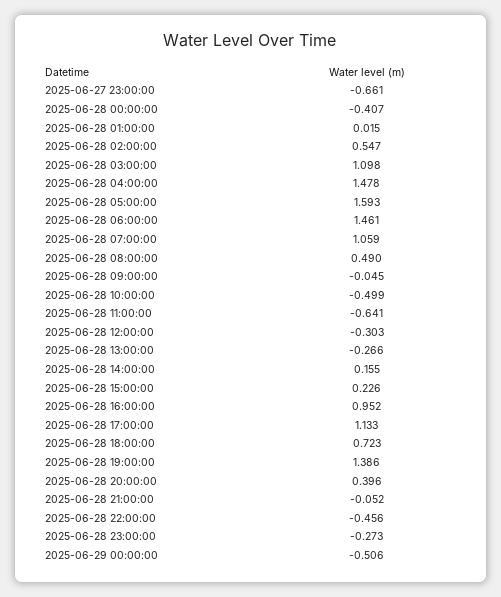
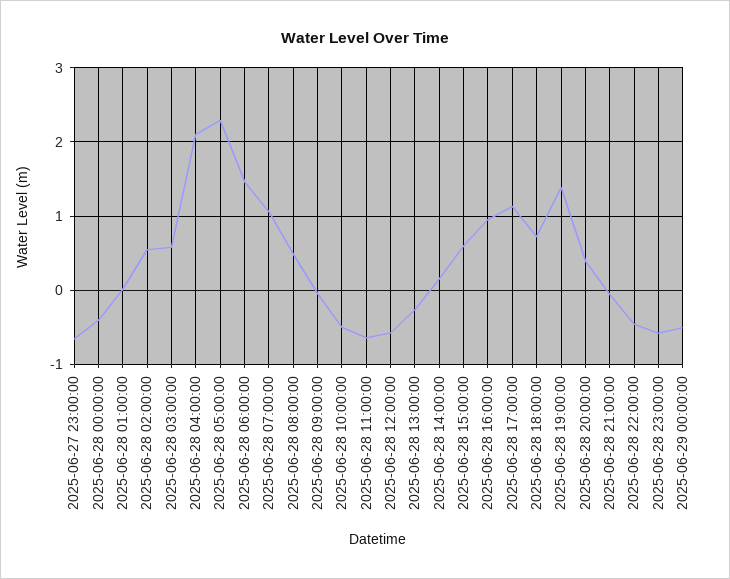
  {
    "2025-06-27 23:00:00": -0.661,
    "2025-06-28 00:00:00": -0.407,
    "2025-06-28 01:00:00": 0.015,
    "2025-06-28 02:00:00": 0.547,
-   "2025-06-28 03:00:00": 1.098,
+   "2025-06-28 03:00:00": 0.6,
-   "2025-06-28 04:00:00": 1.478,
+   "2025-06-28 04:00:00": 2.1,
-   "2025-06-28 05:00:00": 1.593,
+   "2025-06-28 05:00:00": 2.3,
    "2025-06-28 06:00:00": 1.461,
    "2025-06-28 07:00:00": 1.059,
    "2025-06-28 08:00:00": 0.49,
    "2025-06-28 09:00:00": -0.045,
    "2025-06-28 10:00:00": -0.499,
    "2025-06-28 11:00:00": -0.641,
-   "2025-06-28 12:00:00": -0.303,
+   "2025-06-28 12:00:00": -0.6,
    "2025-06-28 13:00:00": -0.266,
    "2025-06-28 14:00:00": 0.155,
-   "2025-06-28 15:00:00": 0.226,
+   "2025-06-28 15:00:00": 0.6,
    "2025-06-28 16:00:00": 0.952,
    "2025-06-28 17:00:00": 1.133,
    "2025-06-28 18:00:00": 0.723,
    "2025-06-28 19:00:00": 1.386,
    "2025-06-28 20:00:00": 0.396,
    "2025-06-28 21:00:00": -0.052,
    "2025-06-28 22:00:00": -0.456,
-   "2025-06-28 23:00:00": -0.273,
+   "2025-06-28 23:00:00": -0.6,
    "2025-06-29 00:00:00": -0.506
  }

